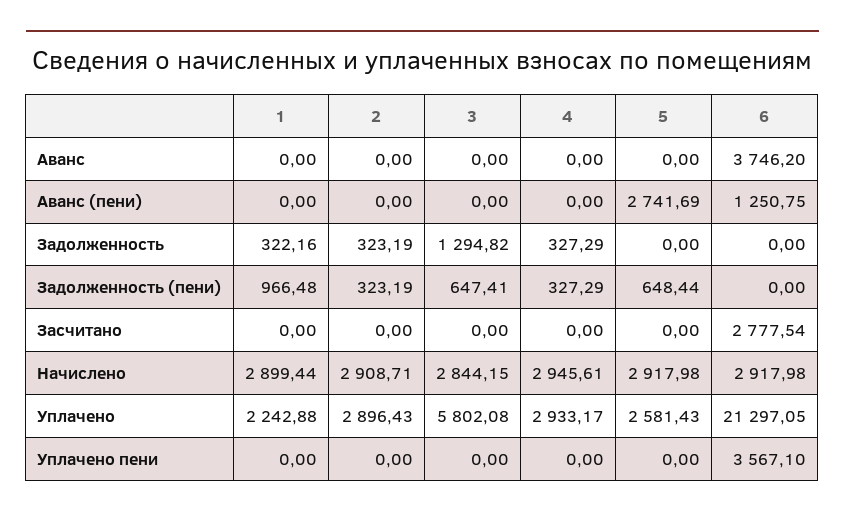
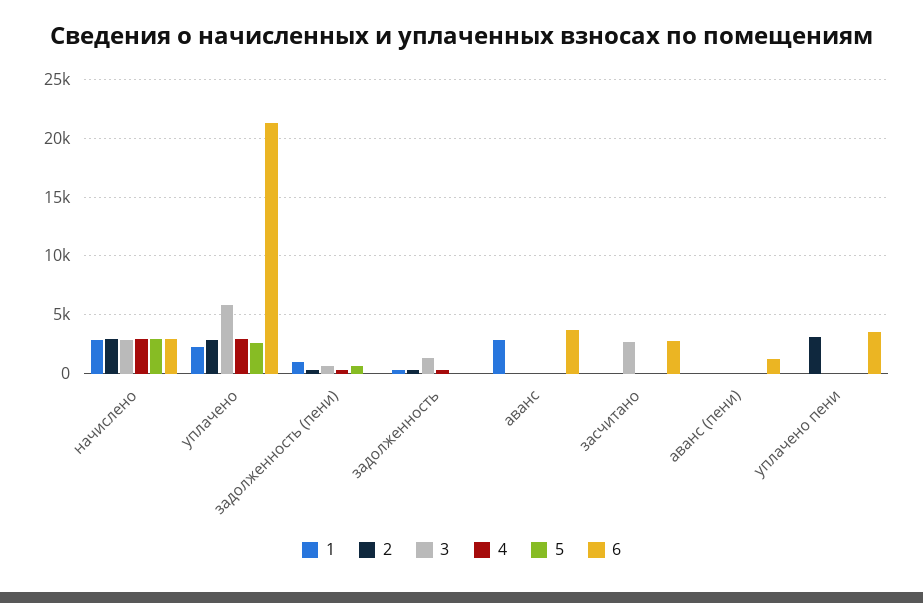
  {
    "1": {
-     "Аванс": 0,
+     "Аванс": 3000,
      "Аванс (пени)": 0,
      "Задолженность": 322.16,
      "Задолженность (пени)": 966.48,
      "Засчитано": 0,
      "Начислено": 2899.44,
      "Уплачено": 2242.88,
      "Уплачено пени": 0
    },
    "2": {
      "Аванс": 0,
      "Аванс (пени)": 0,
      "Задолженность": 323.19,
      "Задолженность (пени)": 323.19,
      "Засчитано": 0,
      "Начислено": 2908.71,
      "Уплачено": 2896.43,
-     "Уплачено пени": 0
+     "Уплачено пени": 3000
    },
    "3": {
      "Аванс": 0,
      "Аванс (пени)": 0,
      "Задолженность": 1294.82,
      "Задолженность (пени)": 647.41,
-     "Засчитано": 0,
+     "Засчитано": 3000,
      "Начислено": 2844.15,
      "Уплачено": 5802.08,
      "Уплачено пени": 0
    },
    "4": {
      "Аванс": 0,
      "Аванс (пени)": 0,
      "Задолженность": 327.29,
      "Задолженность (пени)": 327.29,
      "Засчитано": 0,
      "Начислено": 2945.61,
      "Уплачено": 2933.17,
      "Уплачено пени": 0
    },
    "5": {
      "Аванс": 0,
-     "Аванс (пени)": 2741.69,
+     "Аванс (пени)": 0,
      "Задолженность": 0,
      "Задолженность (пени)": 648.44,
      "Засчитано": 0,
      "Начислено": 2917.98,
      "Уплачено": 2581.43,
      "Уплачено пени": 0
    },
    "6": {
      "Аванс": 3746.2,
      "Аванс (пени)": 1250.75,
      "Задолженность": 0,
      "Задолженность (пени)": 0,
      "Засчитано": 2777.54,
      "Начислено": 2917.98,
      "Уплачено": 21297.05,
      "Уплачено пени": 3567.1
    }
  }

